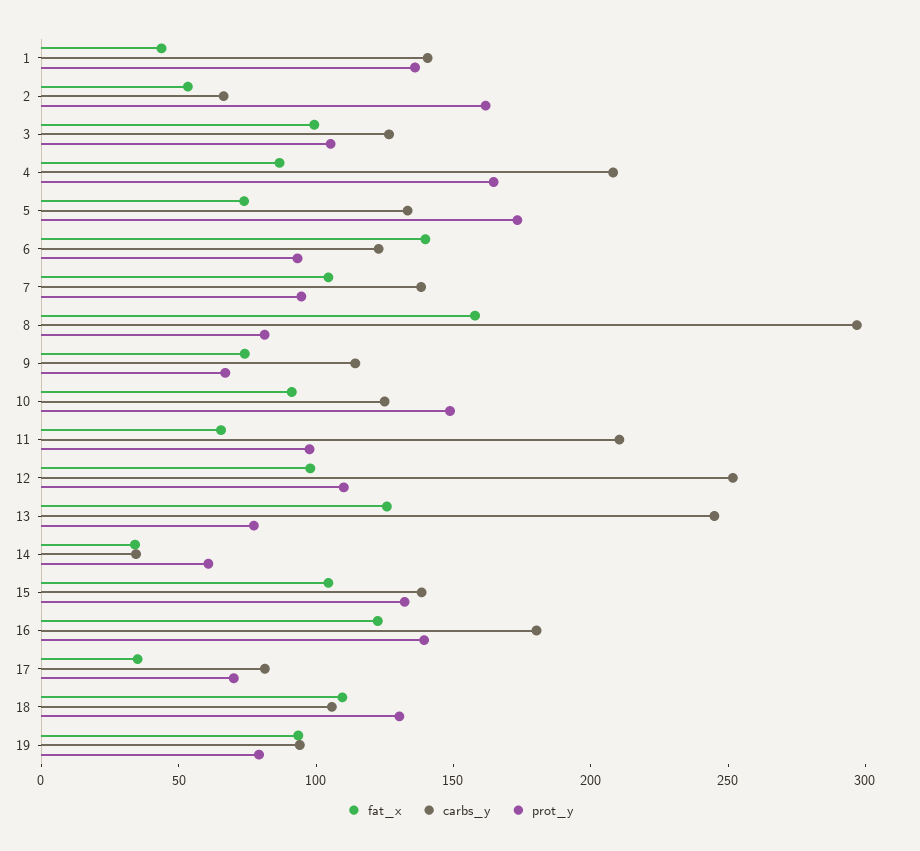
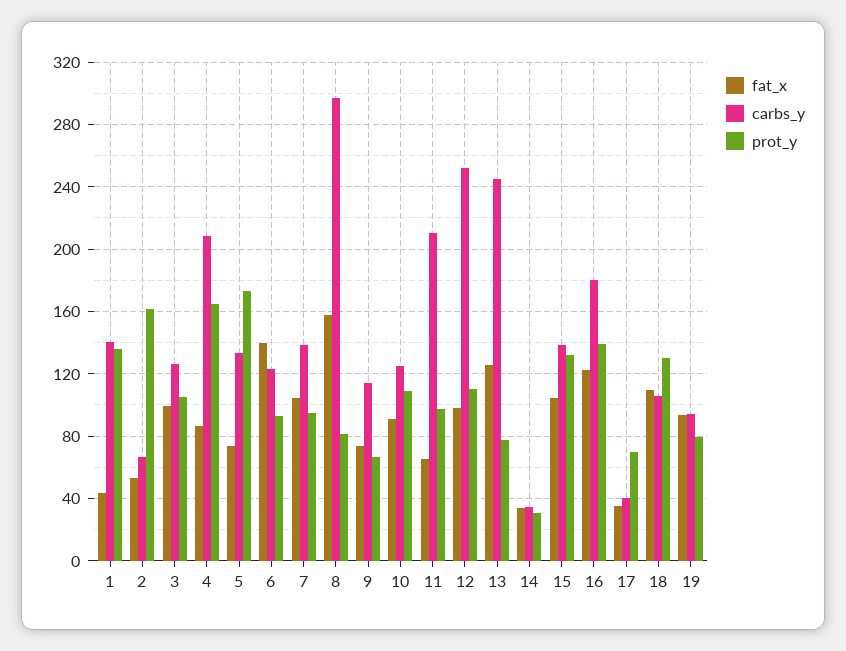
  {
    "fat_x": {
      "1": 45,
      "2": 55,
      "3": 100,
      "4": 85,
      "5": 75,
      "6": 140,
      "7": 105,
      "8": 160,
      "9": 75,
      "10": 90,
      "11": 65,
      "12": 100,
      "13": 125,
      "14": 35,
      "15": 105,
      "16": 120,
      "17": 35,
      "18": 110,
      "19": 95
    },
    "carbs_y": {
      "1": 140,
      "2": 65,
      "3": 125,
      "4": 210,
      "5": 135,
      "6": 125,
      "7": 140,
      "8": 295,
      "9": 115,
      "10": 125,
      "11": 210,
      "12": 250,
      "13": 245,
      "14": 35,
      "15": 140,
      "16": 180,
-     "17": 80,
+     "17": 40,
      "18": 105,
      "19": 95
    },
    "prot_y": {
      "1": 135,
      "2": 160,
      "3": 105,
      "4": 165,
      "5": 175,
      "6": 95,
      "7": 95,
      "8": 80,
      "9": 65,
-     "10": 150,
+     "10": 110,
      "11": 100,
      "12": 110,
      "13": 75,
-     "14": 60,
+     "14": 30,
      "15": 130,
      "16": 140,
      "17": 70,
      "18": 130,
      "19": 80
    }
  }

